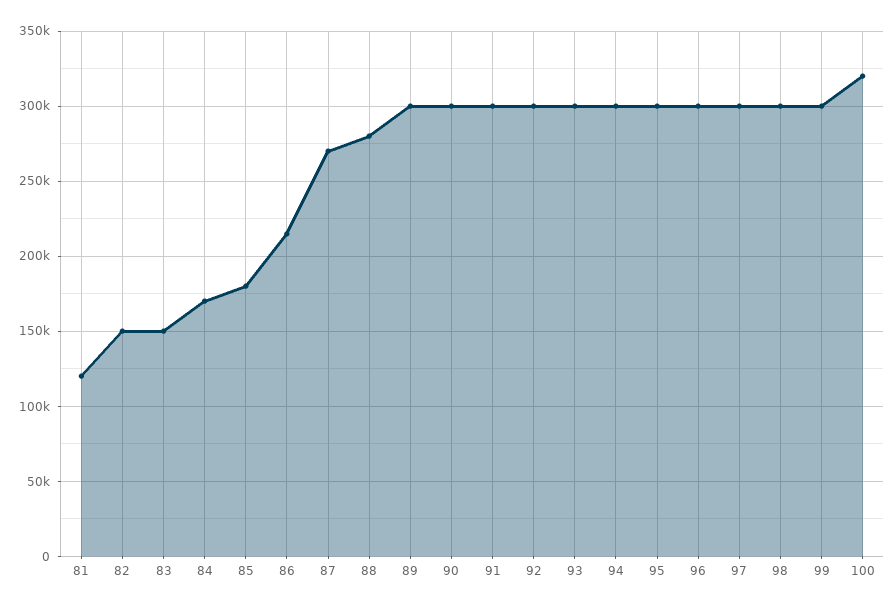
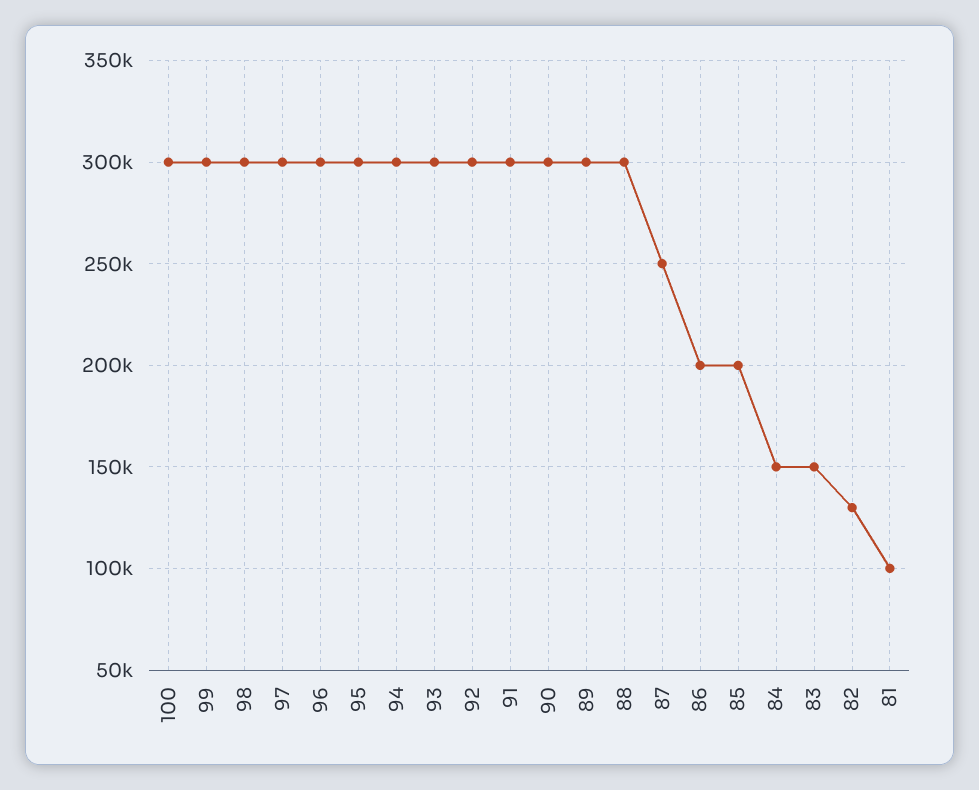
  {
-   "81": 120000,
+   "81": 100000,
-   "82": 150000,
+   "82": 130000,
    "83": 150000,
-   "84": 170000,
+   "84": 150000,
-   "85": 180000,
+   "85": 200000,
-   "86": 215000,
+   "86": 200000,
-   "87": 270000,
+   "87": 250000,
-   "88": 280000,
+   "88": 300000,
    "89": 300000,
    "90": 300000,
    "91": 300000,
    "92": 300000,
    "93": 300000,
    "94": 300000,
    "95": 300000,
    "96": 300000,
    "97": 300000,
    "98": 300000,
    "99": 300000,
-   "100": 320000
+   "100": 300000
  }

